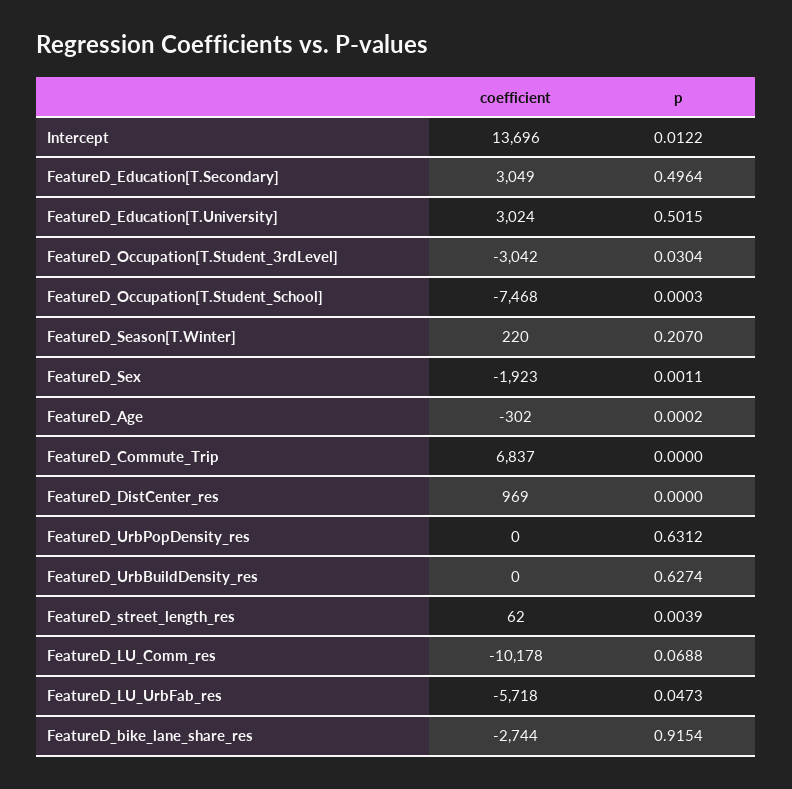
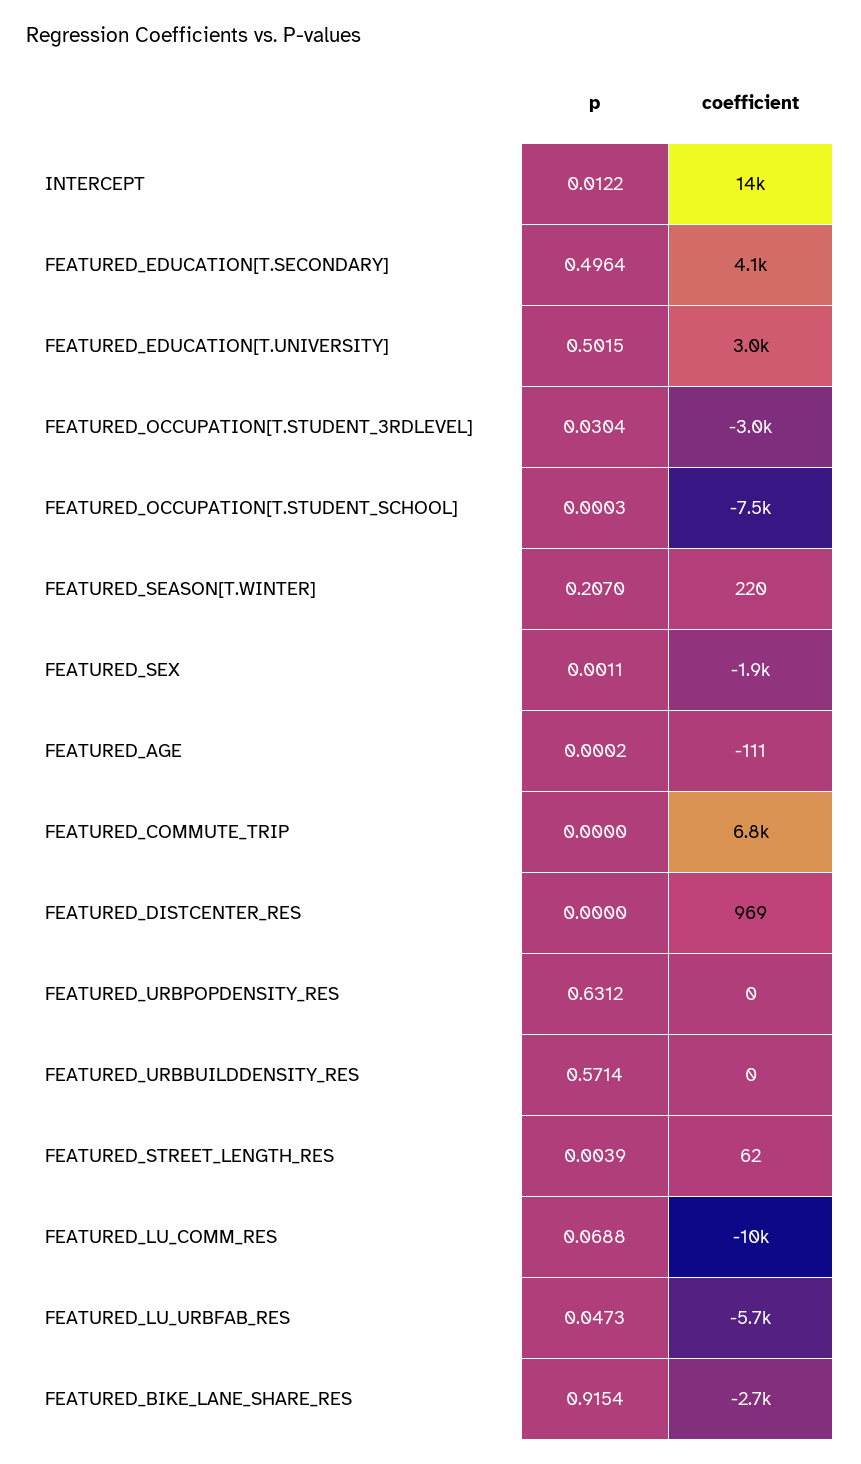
  {
    "coefficient": {
      "Intercept": 13696,
-     "FeatureD_Education[T.Secondary]": 3049,
+     "FeatureD_Education[T.Secondary]": 4100,
      "FeatureD_Education[T.University]": 3024,
      "FeatureD_Occupation[T.Student_3rdLevel]": -3042,
      "FeatureD_Occupation[T.Student_School]": -7468,
      "FeatureD_Season[T.Winter]": 220,
      "FeatureD_Sex": -1923,
-     "FeatureD_Age": -302,
+     "FeatureD_Age": -111,
      "FeatureD_Commute_Trip": 6837,
      "FeatureD_DistCenter_res": 969,
      "FeatureD_UrbPopDensity_res": 0,
      "FeatureD_UrbBuildDensity_res": 0,
      "FeatureD_street_length_res": 62,
      "FeatureD_LU_Comm_res": -10178,
      "FeatureD_LU_UrbFab_res": -5718,
      "FeatureD_bike_lane_share_res": -2744
    },
    "p": {
      "Intercept": 0.0122,
      "FeatureD_Education[T.Secondary]": 0.4964,
      "FeatureD_Education[T.University]": 0.5015,
      "FeatureD_Occupation[T.Student_3rdLevel]": 0.0304,
      "FeatureD_Occupation[T.Student_School]": 0.0003,
      "FeatureD_Season[T.Winter]": 0.207,
      "FeatureD_Sex": 0.0011,
      "FeatureD_Age": 0.0002,
      "FeatureD_Commute_Trip": 0,
      "FeatureD_DistCenter_res": 0,
      "FeatureD_UrbPopDensity_res": 0.6312,
-     "FeatureD_UrbBuildDensity_res": 0.6274,
+     "FeatureD_UrbBuildDensity_res": 0.5714,
      "FeatureD_street_length_res": 0.0039,
      "FeatureD_LU_Comm_res": 0.0688,
      "FeatureD_LU_UrbFab_res": 0.0473,
      "FeatureD_bike_lane_share_res": 0.9154
    }
  }

